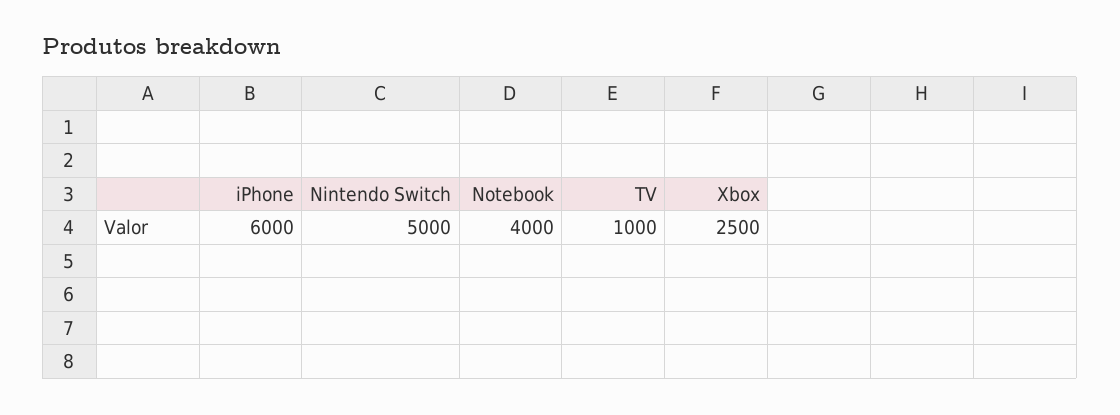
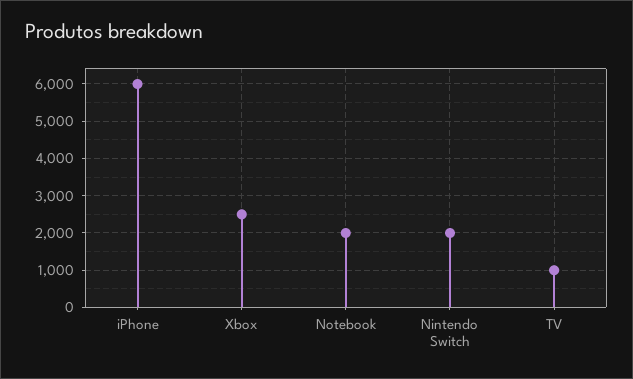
  {
    "iPhone": 6000,
-   "Nintendo Switch": 5000,
+   "Nintendo Switch": 2000,
-   "Notebook": 4000,
+   "Notebook": 2000,
    "TV": 1000,
    "Xbox": 2500
  }

